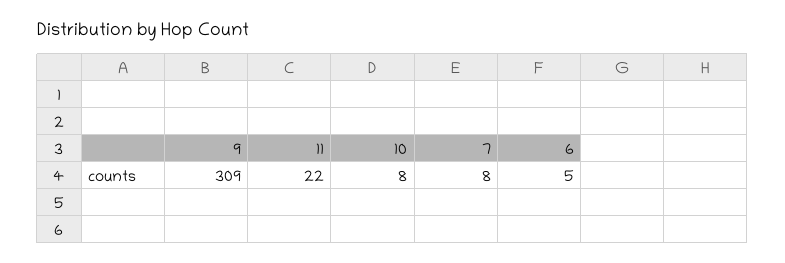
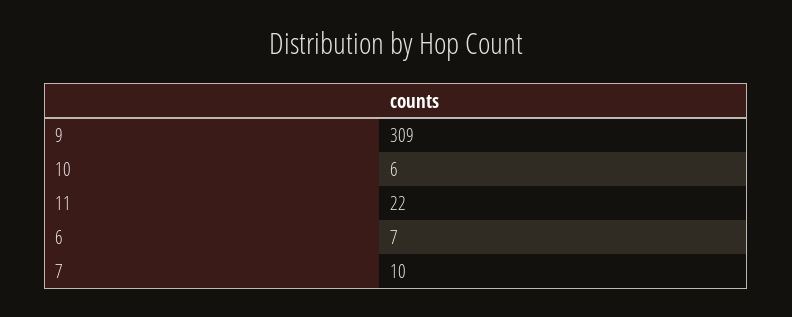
  {
    "9": 309,
    "11": 22,
-   "10": 8,
+   "10": 6,
-   "7": 8,
+   "7": 10,
-   "6": 5
+   "6": 7
  }

